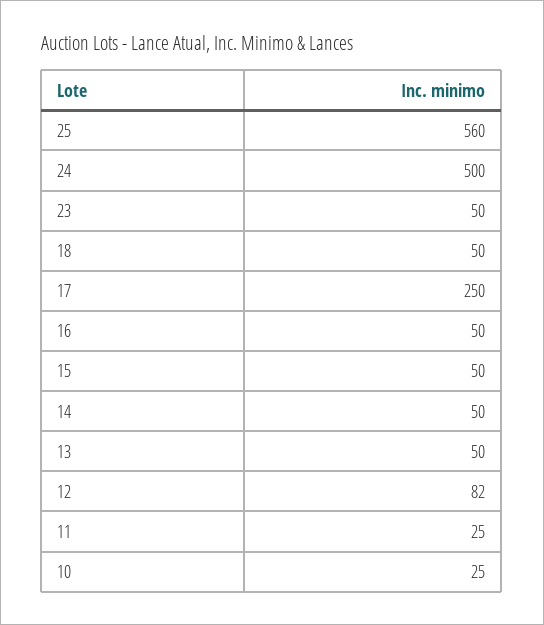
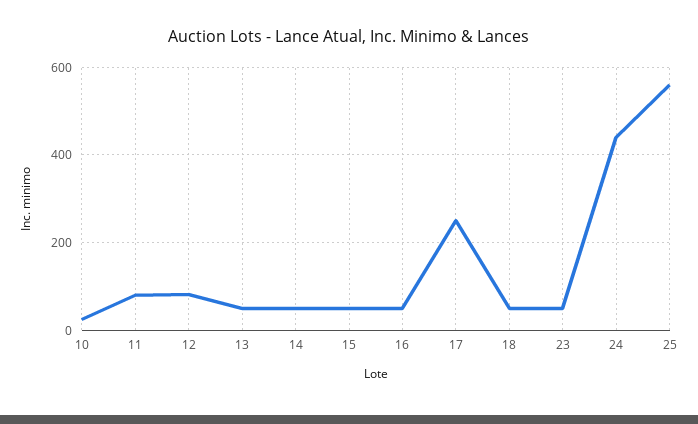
  {
    "25": 560,
-   "24": 500,
+   "24": 440,
    "23": 50,
    "18": 50,
    "17": 250,
    "16": 50,
    "15": 50,
    "14": 50,
    "13": 50,
    "12": 82,
-   "11": 25,
+   "11": 80,
    "10": 25
  }

